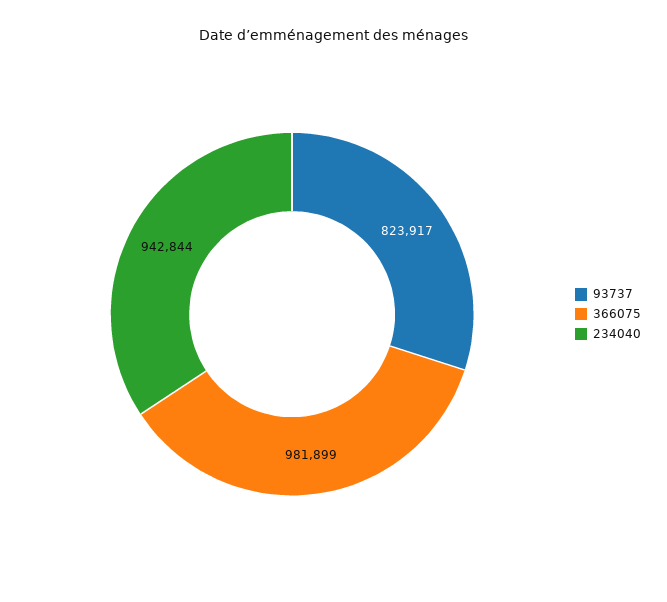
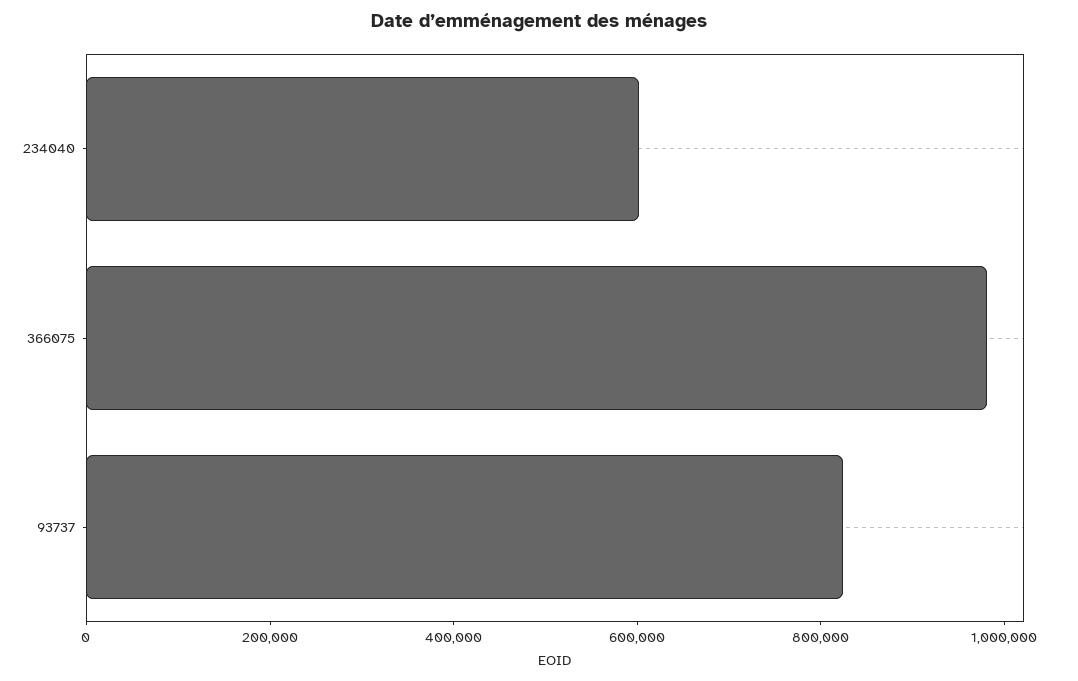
  {
    "93737": 823917,
    "366075": 981899,
-   "234040": 942844
+   "234040": 600000
  }

